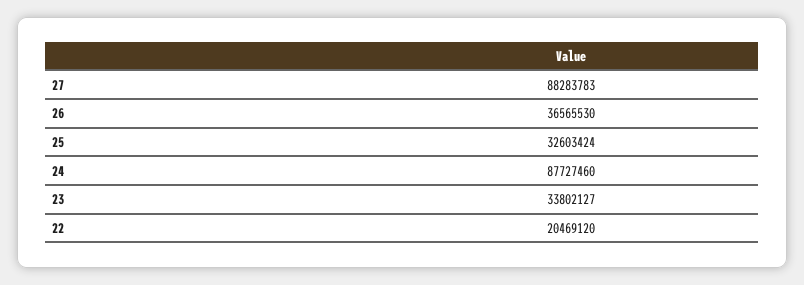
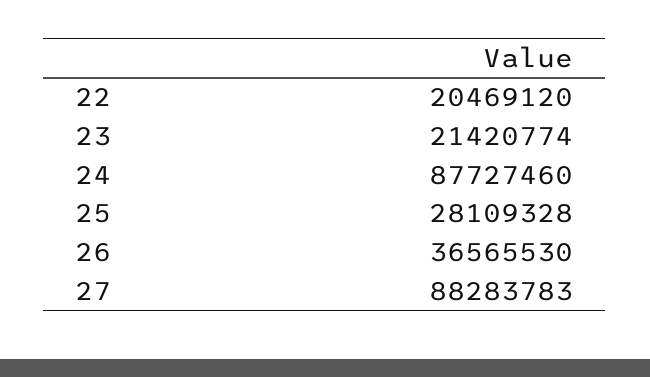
  {
    "27": 88283783,
    "26": 36565530,
-   "25": 32603424,
+   "25": 28109328,
    "24": 87727460,
-   "23": 33802127,
+   "23": 21420774,
    "22": 20469120
  }

